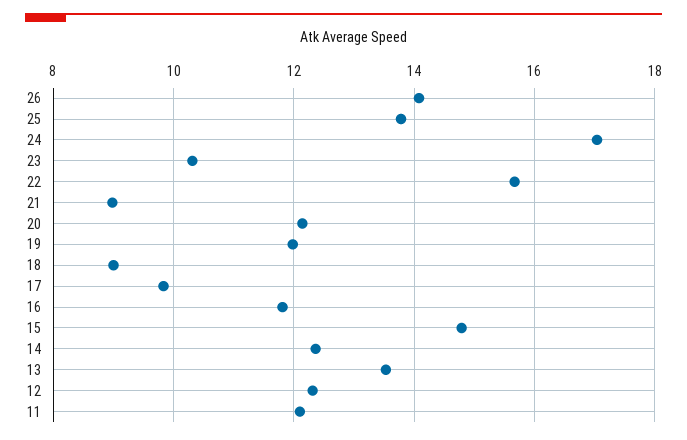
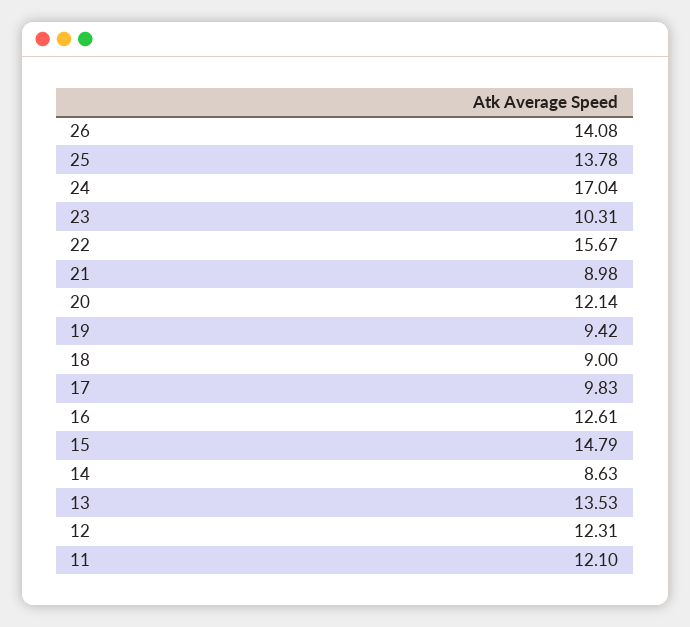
  {
    "26": 14.08,
    "25": 13.78,
    "24": 17.04,
    "23": 10.31,
    "22": 15.67,
    "21": 8.98,
    "20": 12.14,
-   "19": 12,
+   "19": 9.42,
    "18": 9,
    "17": 9.83,
-   "16": 11.8,
+   "16": 12.61,
    "15": 14.79,
-   "14": 12.4,
+   "14": 8.63,
    "13": 13.53,
    "12": 12.31,
    "11": 12.1
  }

